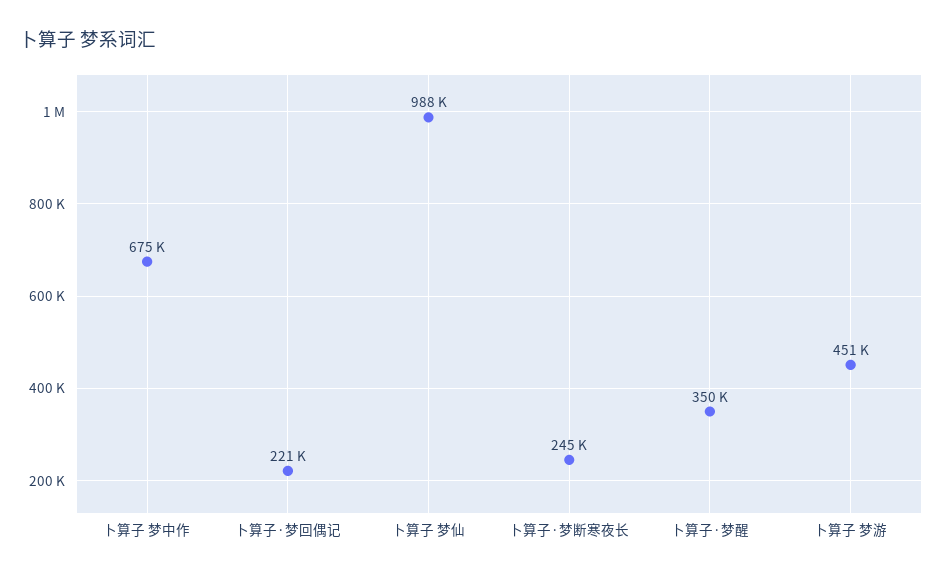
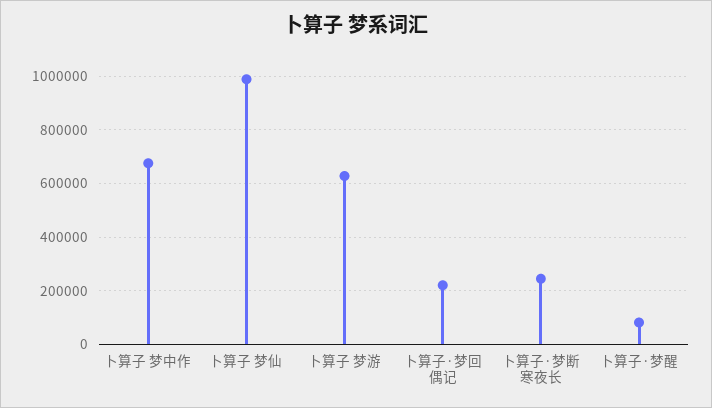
  {
    "卜算子 梦中作": 675000,
    "卜算子·梦回偶记": 221000,
    "卜算子 梦仙": 988000,
    "卜算子·梦断寒夜长": 245000,
-   "卜算子·梦醒": 350000,
+   "卜算子·梦醒": 75000,
-   "卜算子 梦游": 451000
+   "卜算子 梦游": 625000
  }

